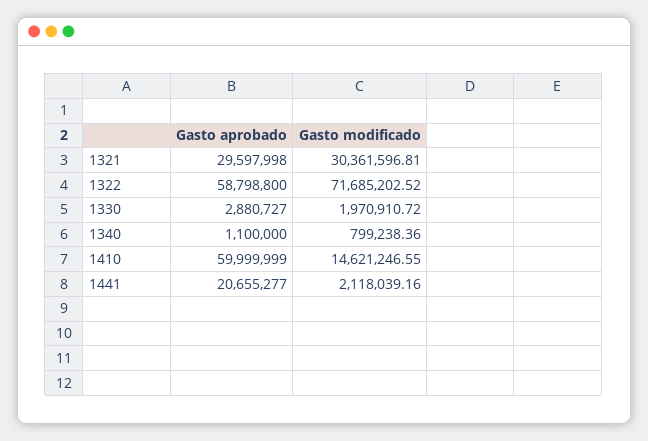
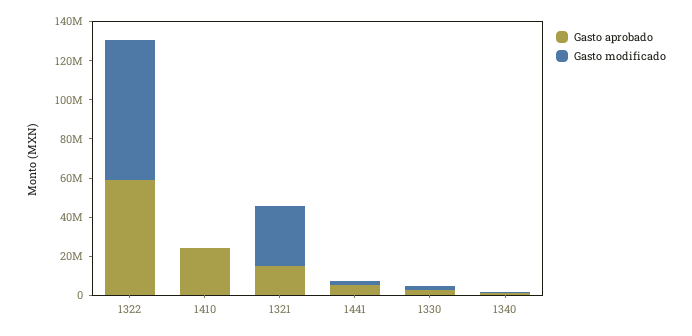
  {
    "Gasto aprobado": {
-     "1321": 29597998,
+     "1321": 15000000,
      "1322": 58798800,
      "1330": 2880727,
      "1340": 1100000,
-     "1410": 59999999,
+     "1410": 25000000,
-     "1441": 20655277
+     "1441": 5000000
    },
    "Gasto modificado": {
      "1321": 30361596.81,
      "1322": 71685202.52,
      "1330": 1970910.72,
      "1340": 799238.36,
-     "1410": 14621246.55,
+     "1410": 0,
      "1441": 2118039.16
    }
  }

